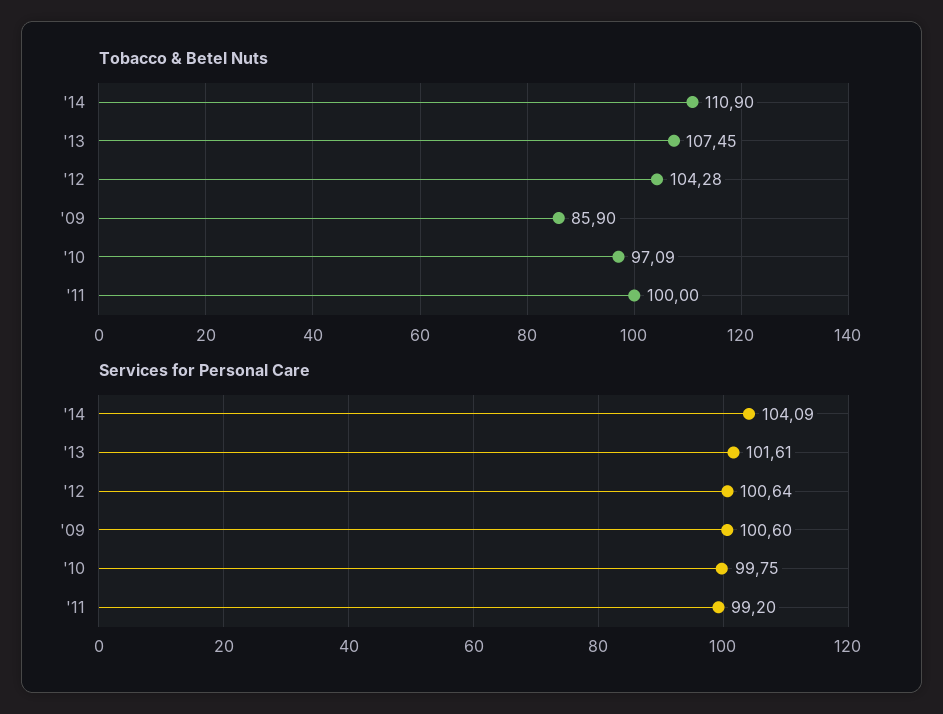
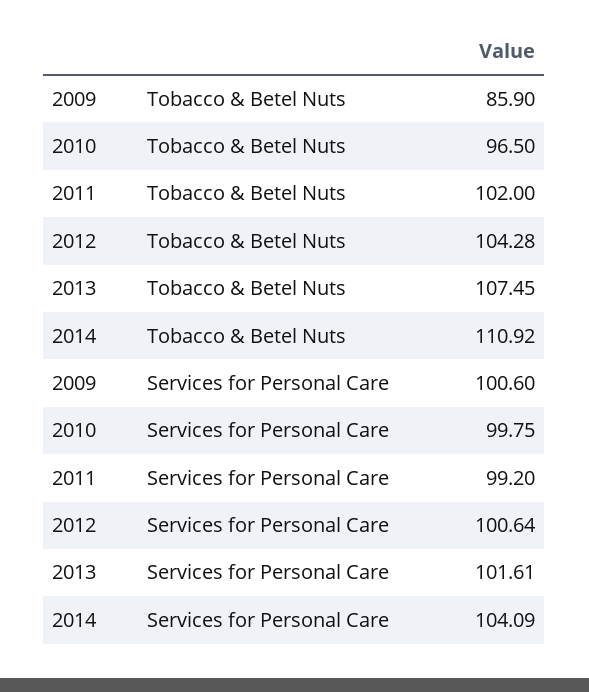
  {
    "Tobacco & Betel Nuts": {
-     "'14": 110.9,
+     "'14": 110.92,
      "'13": 107.45,
      "'12": 104.28,
      "'09": 85.9,
-     "'10": 97.09,
+     "'10": 96.5,
-     "'11": 100
+     "'11": 102
    },
    "Services for Personal Care": {
      "'14": 104.09,
      "'13": 101.61,
      "'12": 100.64,
      "'09": 100.6,
      "'10": 99.75,
      "'11": 99.2
    }
  }

